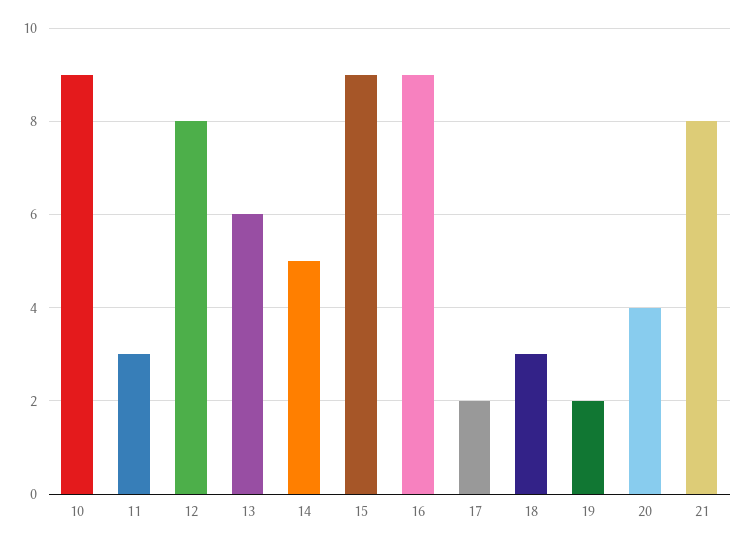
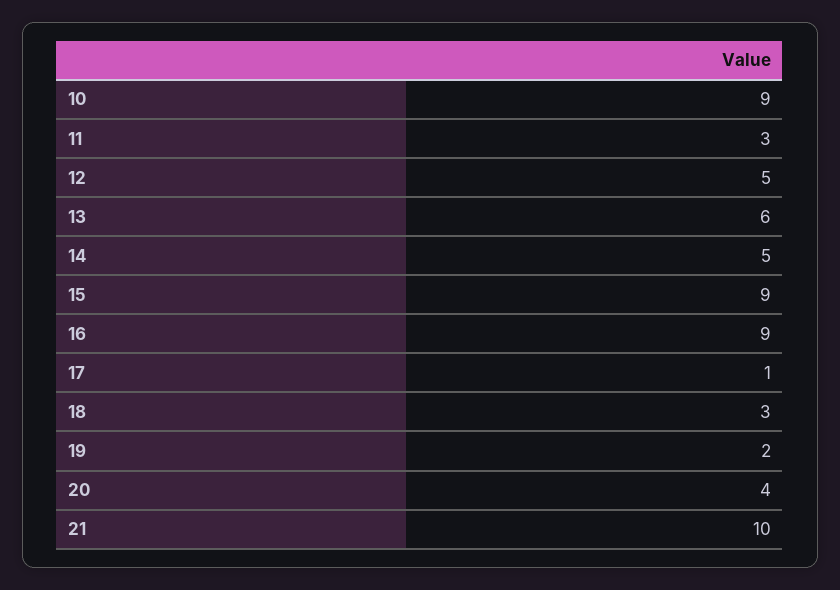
  {
    "10": 9,
    "11": 3,
-   "12": 8,
+   "12": 5,
    "13": 6,
    "14": 5,
    "15": 9,
    "16": 9,
-   "17": 2,
+   "17": 1,
    "18": 3,
    "19": 2,
    "20": 4,
-   "21": 8
+   "21": 10
  }

